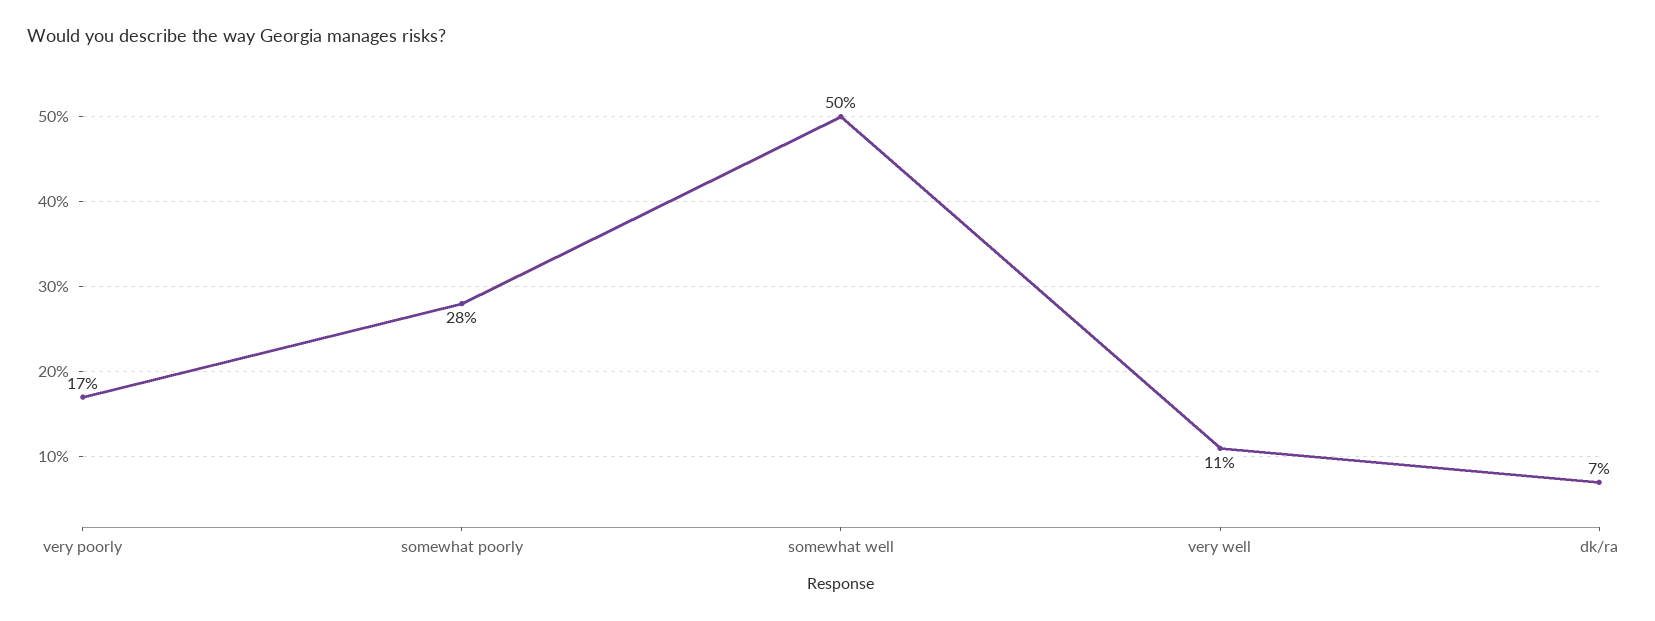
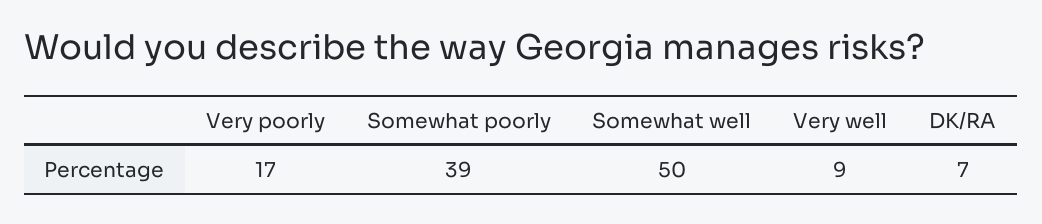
  {
    "very poorly": 17,
-   "somewhat poorly": 28,
+   "somewhat poorly": 39,
    "somewhat well": 50,
-   "very well": 11,
+   "very well": 9,
    "dk/ra": 7
  }

